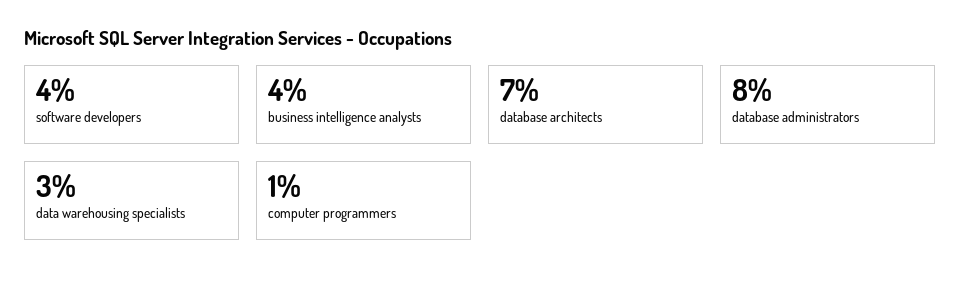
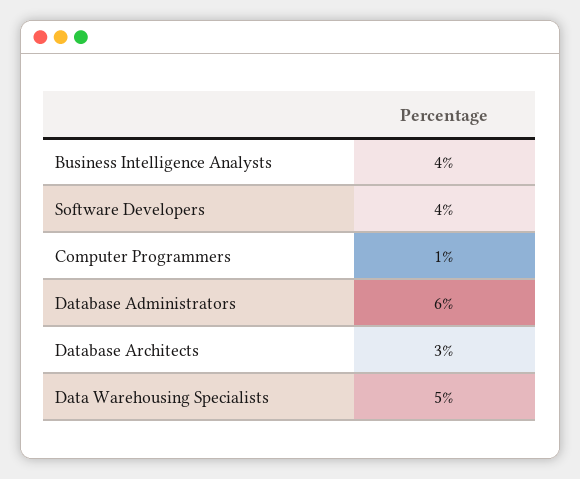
  {
    "software developers": 4,
    "business intelligence analysts": 4,
-   "database architects": 7,
+   "database architects": 3,
-   "database administrators": 8,
+   "database administrators": 6,
-   "data warehousing specialists": 3,
+   "data warehousing specialists": 5,
    "computer programmers": 1
  }

